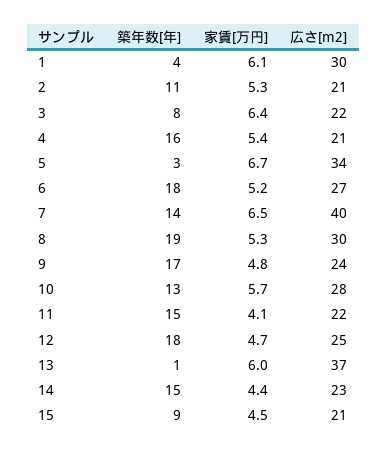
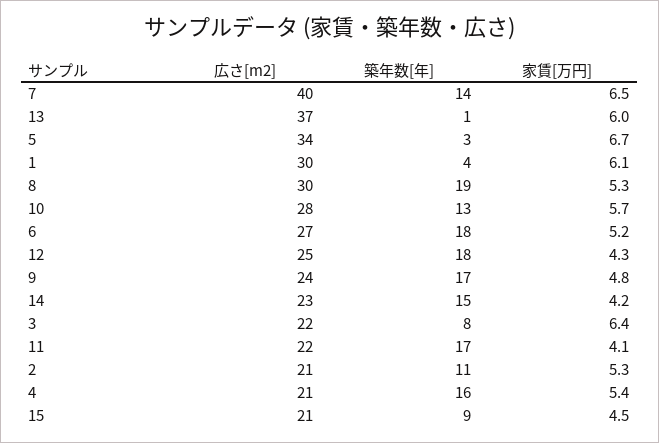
  {
    "築年数[年]": {
      "1": 4,
      "2": 11,
      "3": 8,
      "4": 16,
      "5": 3,
      "6": 18,
      "7": 14,
      "8": 19,
      "9": 17,
      "10": 13,
-     "11": 15,
+     "11": 17,
      "12": 18,
      "13": 1,
      "14": 15,
      "15": 9
    },
    "家賃[万円]": {
      "1": 6.1,
      "2": 5.3,
      "3": 6.4,
      "4": 5.4,
      "5": 6.7,
      "6": 5.2,
      "7": 6.5,
      "8": 5.3,
      "9": 4.8,
      "10": 5.7,
      "11": 4.1,
-     "12": 4.7,
+     "12": 4.3,
      "13": 6,
-     "14": 4.4,
+     "14": 4.2,
      "15": 4.5
    },
    "広さ[m2]": {
      "1": 30,
      "2": 21,
      "3": 22,
      "4": 21,
      "5": 34,
      "6": 27,
      "7": 40,
      "8": 30,
      "9": 24,
      "10": 28,
      "11": 22,
      "12": 25,
      "13": 37,
      "14": 23,
      "15": 21
    }
  }

